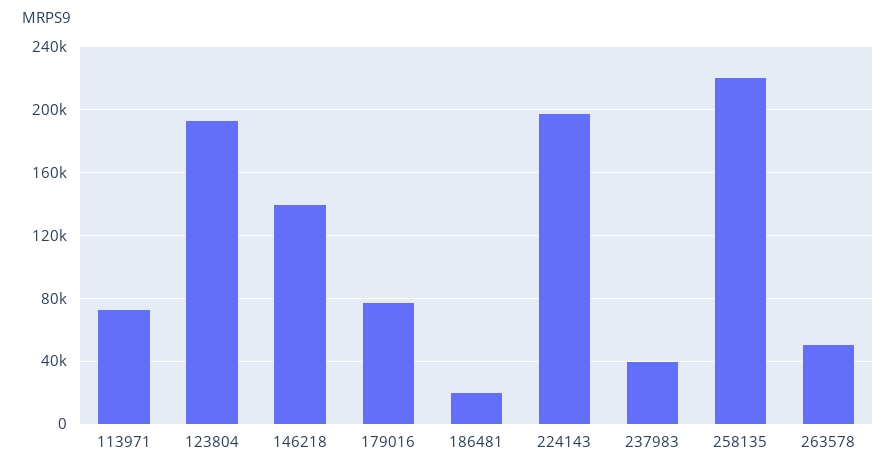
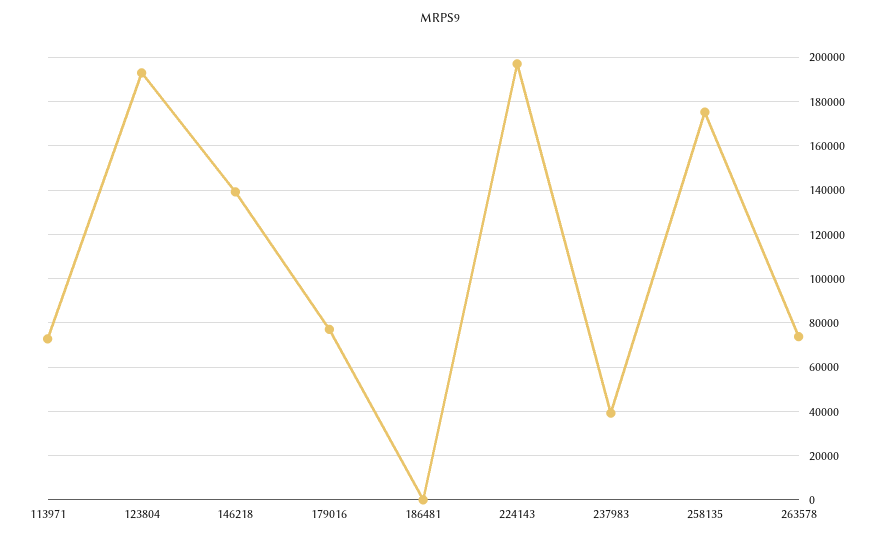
  {
    "113971": 75000,
    "123804": 195000,
    "146218": 140000,
    "179016": 75000,
-   "186481": 20000,
+   "186481": 0,
    "224143": 195000,
    "237983": 40000,
-   "258135": 220000,
+   "258135": 175000,
-   "263578": 50000
+   "263578": 75000
  }

